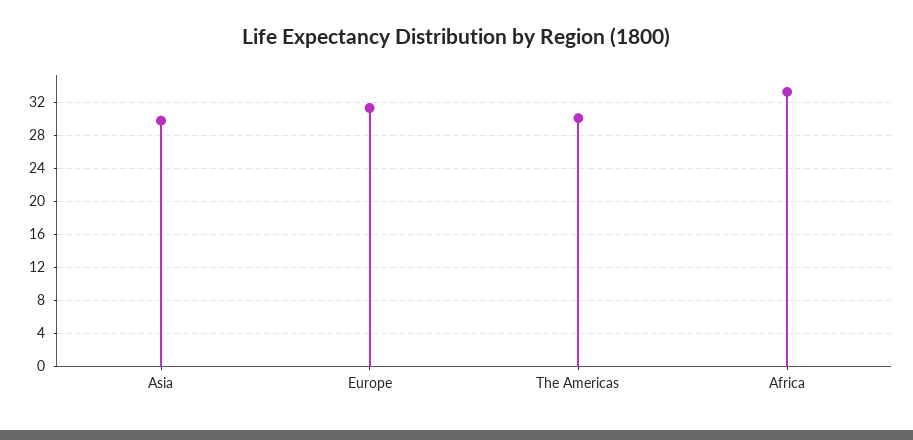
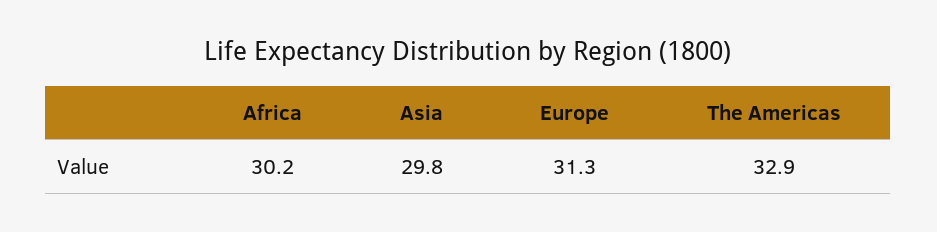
  {
    "Asia": 29.8,
    "Europe": 31.3,
-   "The Americas": 30,
+   "The Americas": 32.9,
-   "Africa": 33
+   "Africa": 30.2
  }

